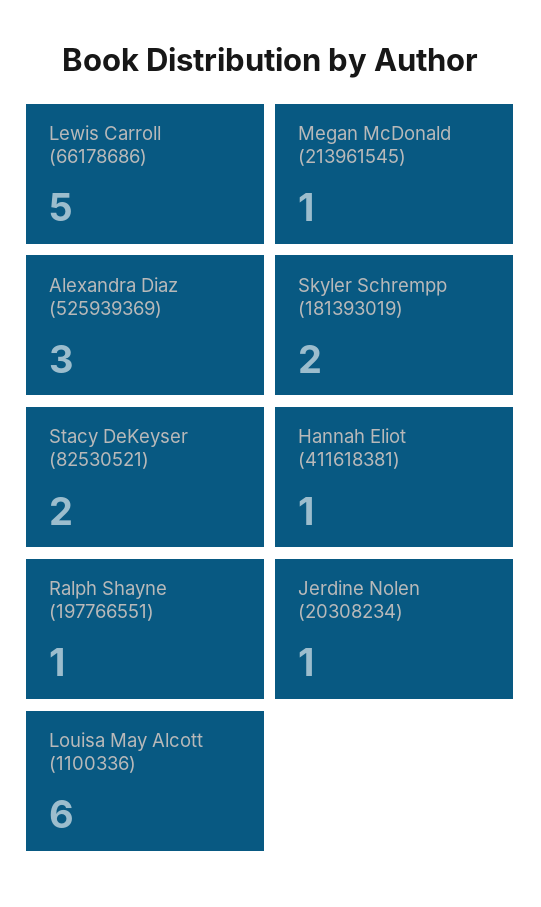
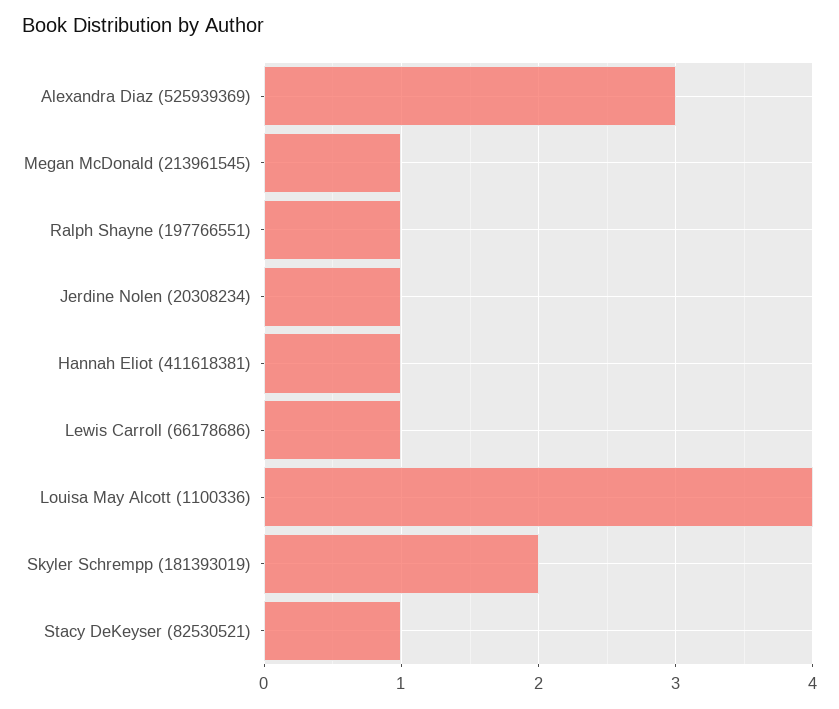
  {
-   "Lewis Carroll (66178686)": 5,
+   "Lewis Carroll (66178686)": 1,
    "Megan McDonald (213961545)": 1,
    "Alexandra Diaz (525939369)": 3,
    "Skyler Schrempp (181393019)": 2,
-   "Stacy DeKeyser (82530521)": 2,
+   "Stacy DeKeyser (82530521)": 1,
    "Hannah Eliot (411618381)": 1,
    "Ralph Shayne (197766551)": 1,
    "Jerdine Nolen (20308234)": 1,
-   "Louisa May Alcott (1100336)": 6
+   "Louisa May Alcott (1100336)": 4
  }

